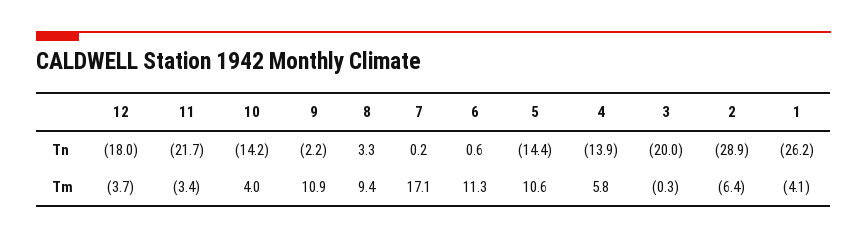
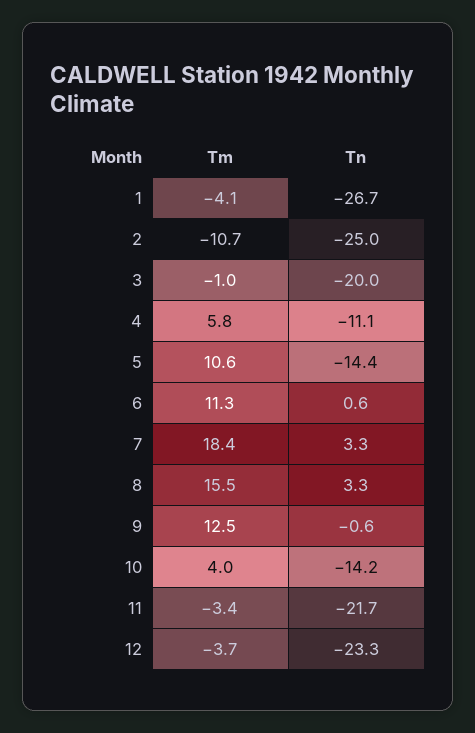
  {
    "12": {
-     "Tn": -18,
+     "Tn": -23.3,
      "Tm": -3.7
    },
    "11": {
      "Tn": -21.7,
      "Tm": -3.4
    },
    "10": {
      "Tn": -14.2,
      "Tm": 4
    },
    "9": {
-     "Tn": -2.2,
+     "Tn": -0.6,
-     "Tm": 10.9
+     "Tm": 12.5
    },
    "8": {
      "Tn": 3.3,
-     "Tm": 9.4
+     "Tm": 15.5
    },
    "7": {
-     "Tn": 0.2,
+     "Tn": 3.3,
-     "Tm": 17.1
+     "Tm": 18.4
    },
    "6": {
      "Tn": 0.6,
      "Tm": 11.3
    },
    "5": {
      "Tn": -14.4,
      "Tm": 10.6
    },
    "4": {
-     "Tn": -13.9,
+     "Tn": -11.1,
      "Tm": 5.8
    },
    "3": {
      "Tn": -20,
-     "Tm": -0.3
+     "Tm": -1
    },
    "2": {
-     "Tn": -28.9,
+     "Tn": -25,
-     "Tm": -6.4
+     "Tm": -10.7
    },
    "1": {
-     "Tn": -26.2,
+     "Tn": -26.7,
      "Tm": -4.1
    }
  }

